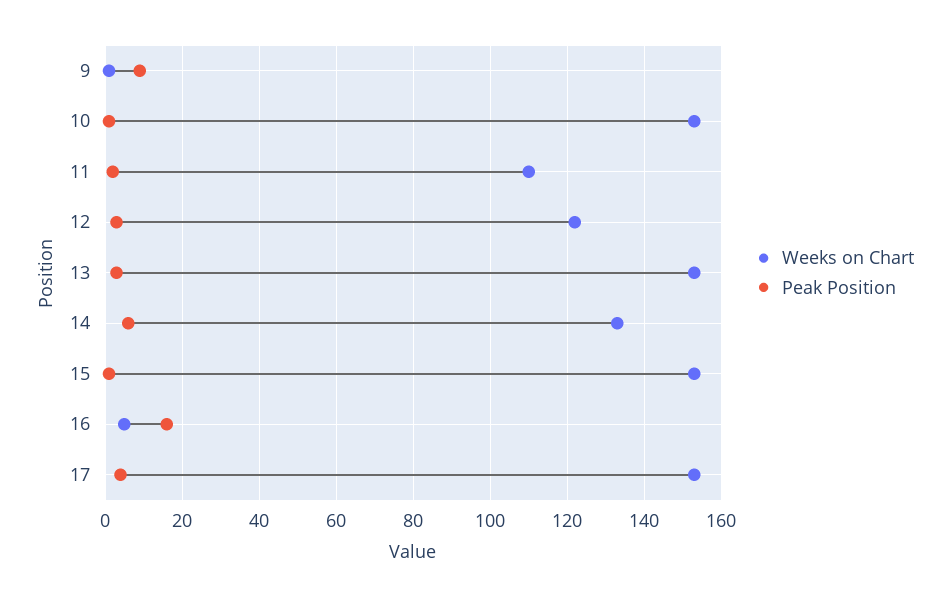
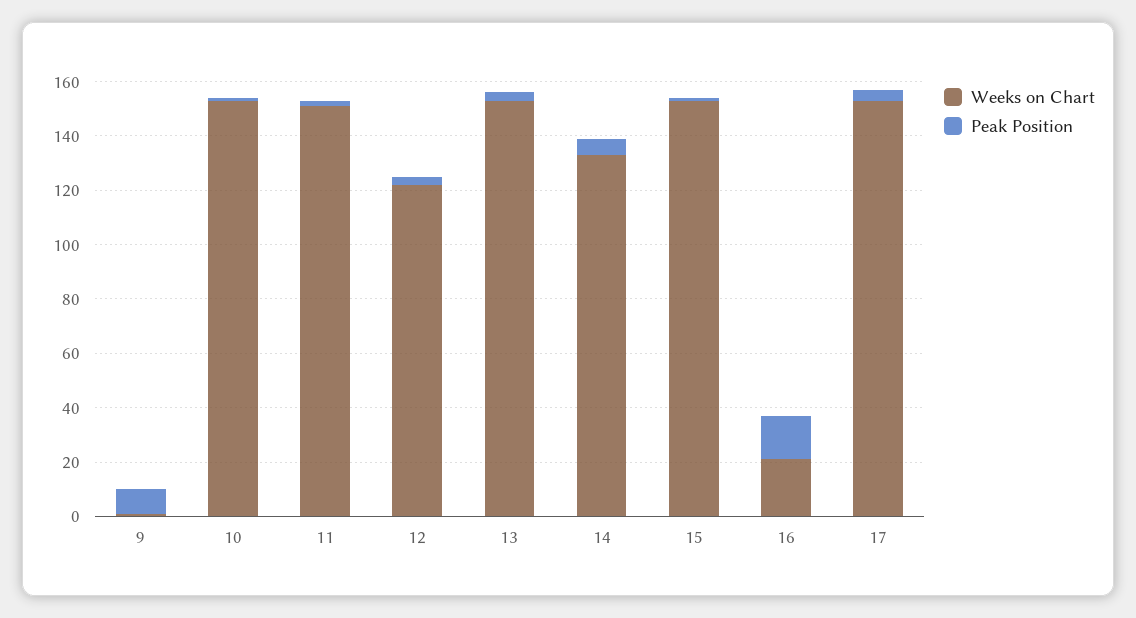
  {
    "Weeks on Chart": {
      "9": 0,
      "10": 155,
-     "11": 110,
+     "11": 150,
      "12": 120,
      "13": 155,
      "14": 135,
      "15": 155,
-     "16": 5,
+     "16": 20,
      "17": 155
    },
    "Peak Position": {
      "9": 10,
      "10": 0,
      "11": 0,
      "12": 5,
      "13": 5,
      "14": 5,
      "15": 0,
      "16": 15,
      "17": 5
    }
  }

